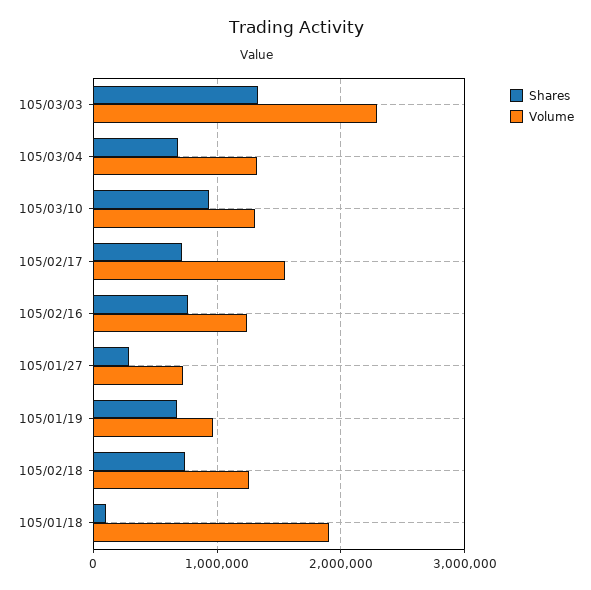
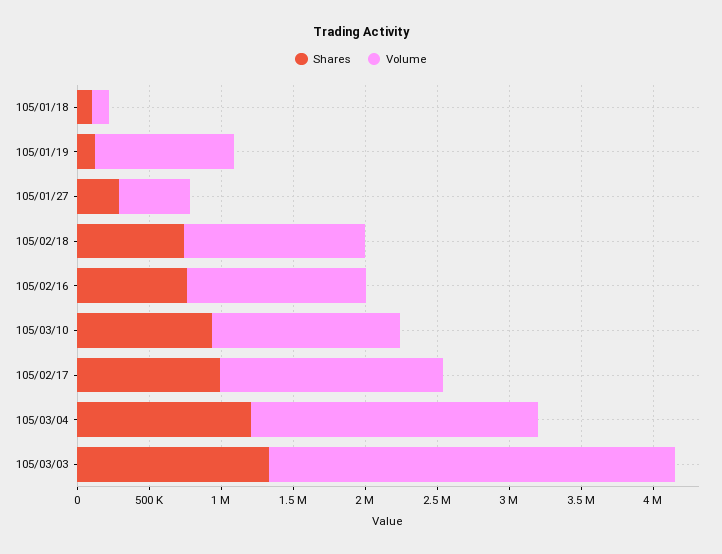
  {
    "Shares": {
      "105/03/03": 1300000,
-     "105/03/04": 700000,
+     "105/03/04": 1200000,
      "105/03/10": 900000,
-     "105/02/17": 700000,
+     "105/02/17": 1000000,
      "105/02/16": 800000,
      "105/01/27": 300000,
-     "105/01/19": 700000,
+     "105/01/19": 100000,
      "105/02/18": 700000,
      "105/01/18": 100000
    },
    "Volume": {
-     "105/03/03": 2300000,
+     "105/03/03": 2800000,
-     "105/03/04": 1300000,
+     "105/03/04": 2000000,
      "105/03/10": 1300000,
      "105/02/17": 1500000,
      "105/02/16": 1200000,
-     "105/01/27": 700000,
+     "105/01/27": 500000,
      "105/01/19": 1000000,
      "105/02/18": 1300000,
-     "105/01/18": 1900000
+     "105/01/18": 100000
    }
  }

